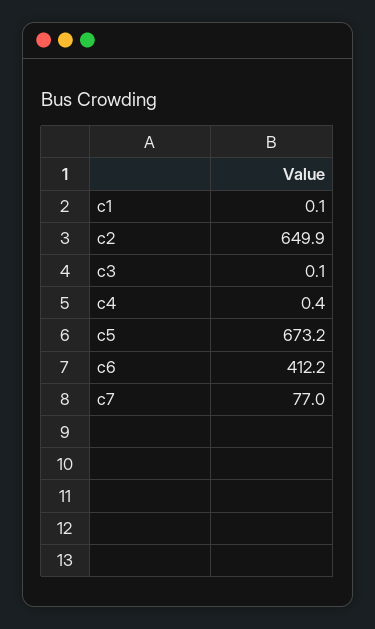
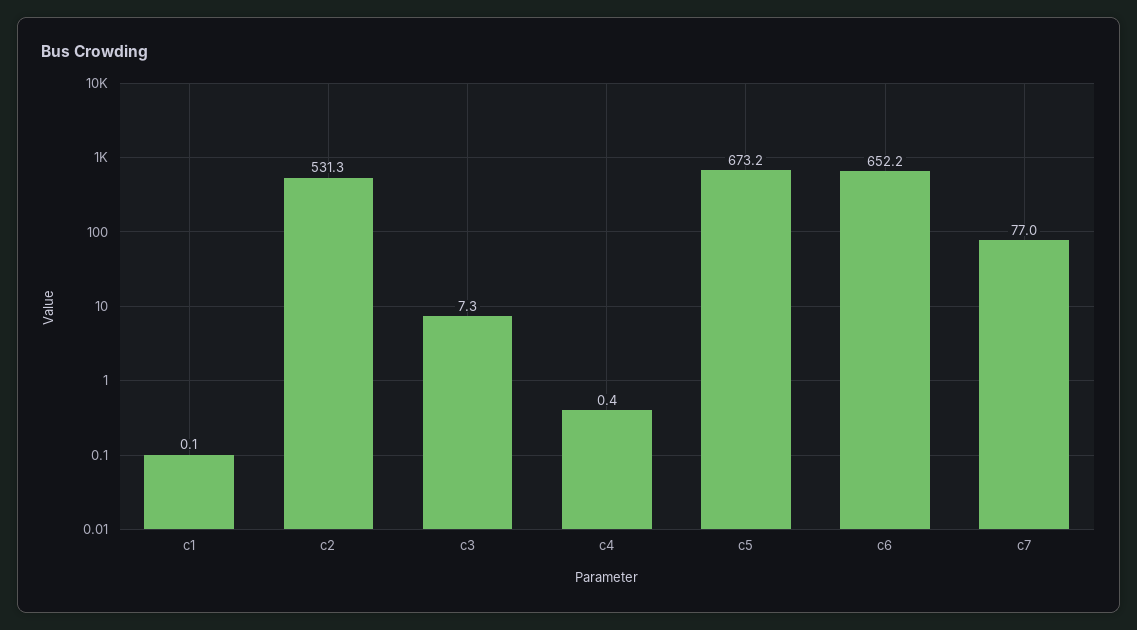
  {
    "c1": 0.1,
-   "c2": 649.9,
+   "c2": 531.3,
-   "c3": 0.1,
+   "c3": 7.3,
    "c4": 0.4,
    "c5": 673.2,
-   "c6": 412.2,
+   "c6": 652.2,
    "c7": 77
  }

